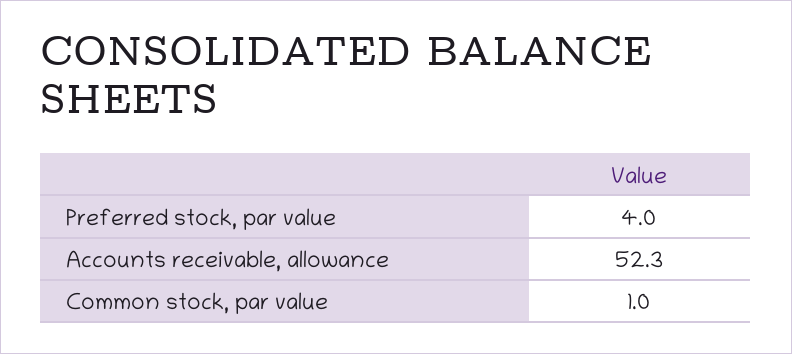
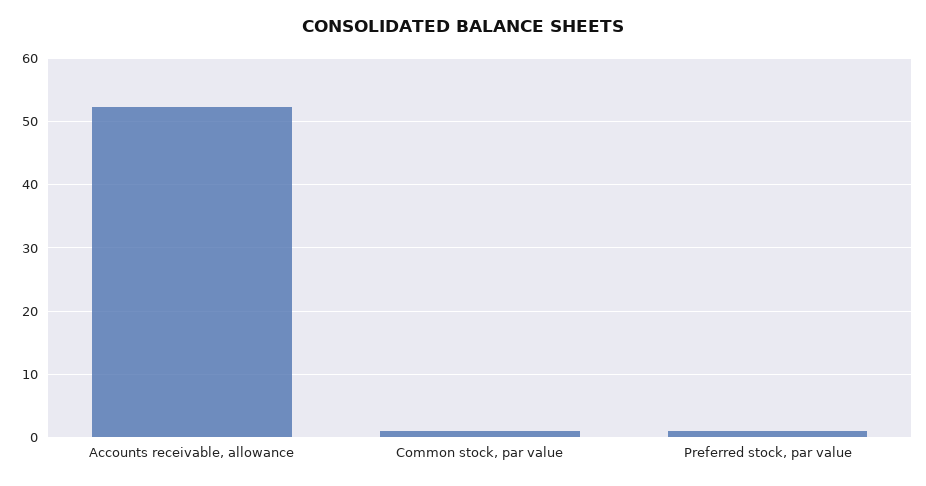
  {
-   "Preferred stock, par value": 4,
+   "Preferred stock, par value": 1,
    "Accounts receivable, allowance": 52.3,
    "Common stock, par value": 1
  }

